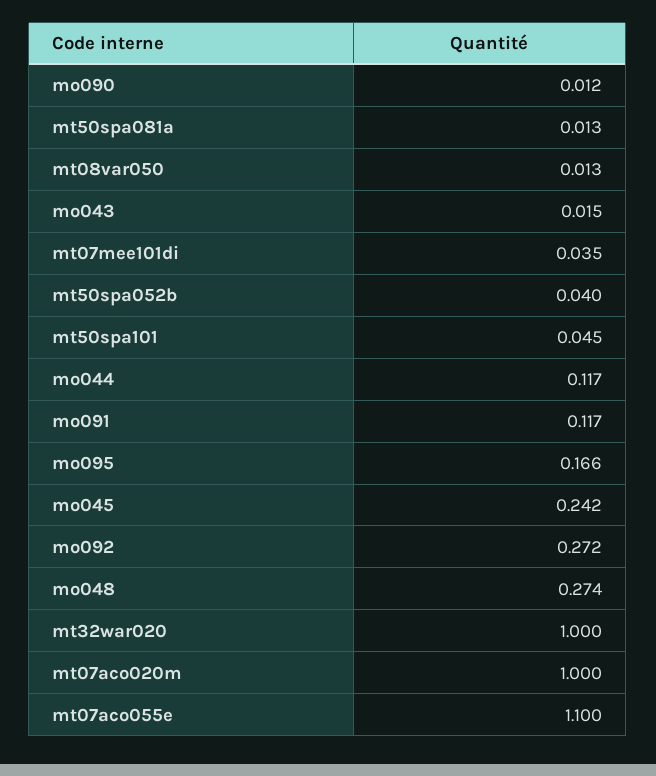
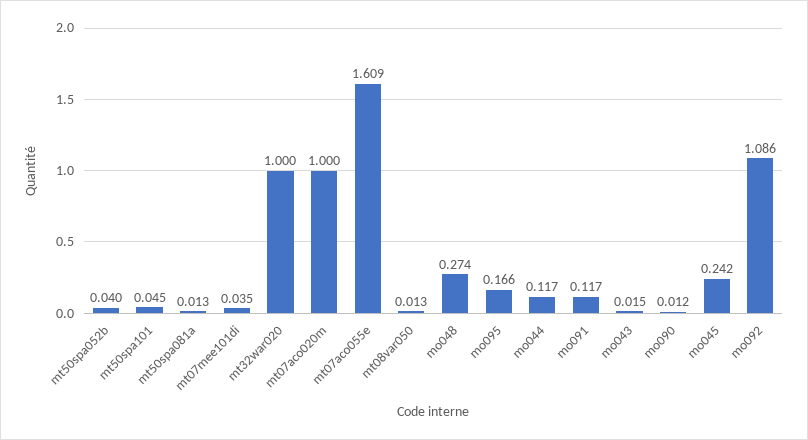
  {
    "mo090": 0.012,
    "mt50spa081a": 0.013,
    "mt08var050": 0.013,
    "mo043": 0.015,
    "mt07mee101di": 0.035,
    "mt50spa052b": 0.04,
    "mt50spa101": 0.045,
    "mo044": 0.117,
    "mo091": 0.117,
    "mo095": 0.166,
    "mo045": 0.242,
-   "mo092": 0.272,
+   "mo092": 1.086,
    "mo048": 0.274,
    "mt32war020": 1,
    "mt07aco020m": 1,
-   "mt07aco055e": 1.1
+   "mt07aco055e": 1.609
  }

